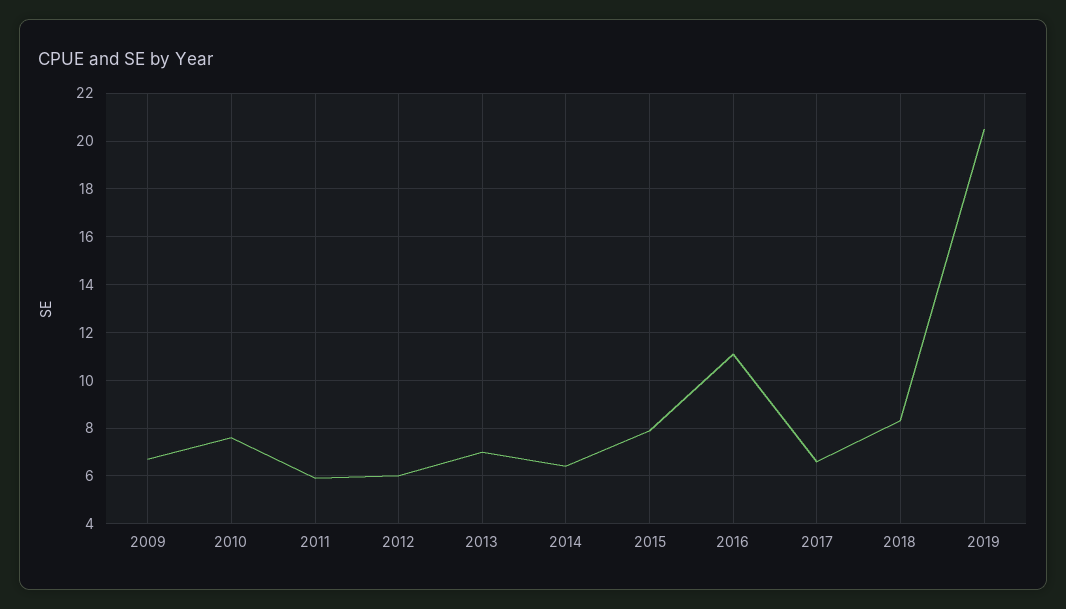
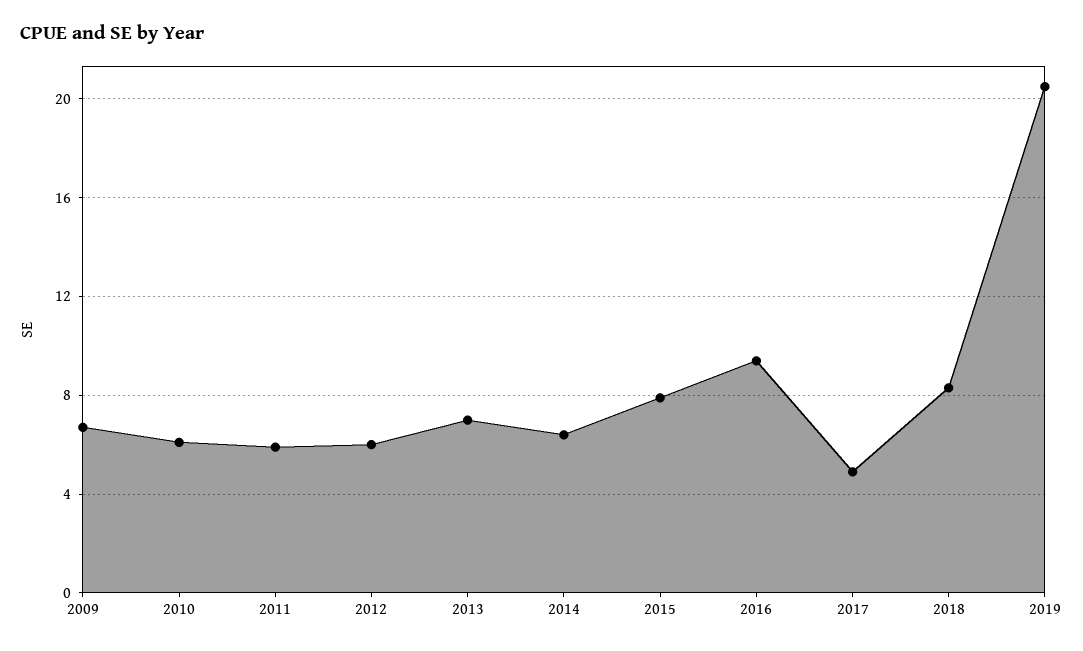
  {
    "2009": 6.5,
-   "2010": 7.5,
+   "2010": 6,
    "2011": 6,
    "2012": 6,
    "2013": 7,
    "2014": 6.5,
    "2015": 8,
-   "2016": 11,
+   "2016": 9.5,
-   "2017": 6.5,
+   "2017": 5,
    "2018": 8.5,
    "2019": 20.5
  }

